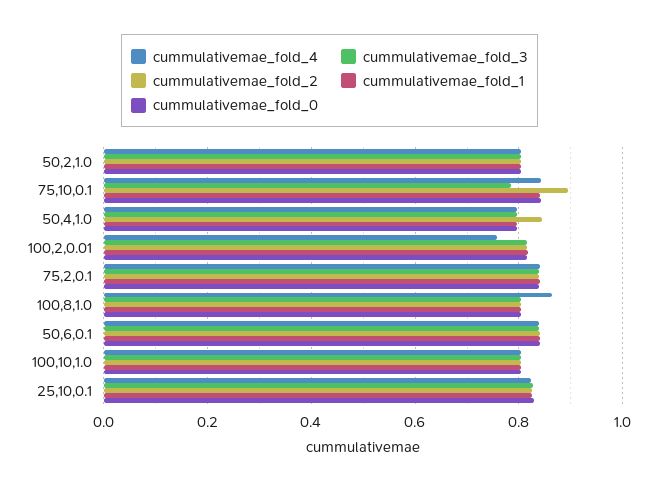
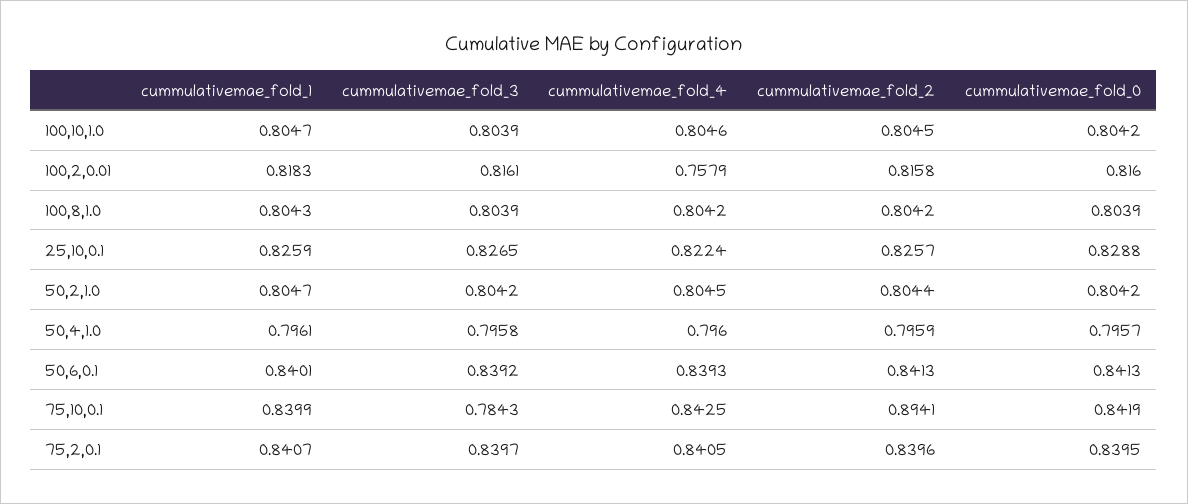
  {
    "cummulativemae_fold_4": {
      "50,2,1.0": 0.8045,
      "75,10,0.1": 0.8425,
      "50,4,1.0": 0.796,
      "100,2,0.01": 0.7579,
      "75,2,0.1": 0.8405,
-     "100,8,1.0": 0.86,
+     "100,8,1.0": 0.8042,
      "50,6,0.1": 0.8393,
      "100,10,1.0": 0.8046,
      "25,10,0.1": 0.8224
    },
    "cummulativemae_fold_3": {
      "50,2,1.0": 0.8042,
      "75,10,0.1": 0.7843,
      "50,4,1.0": 0.7958,
      "100,2,0.01": 0.8161,
      "75,2,0.1": 0.8397,
      "100,8,1.0": 0.8039,
      "50,6,0.1": 0.8392,
      "100,10,1.0": 0.8039,
      "25,10,0.1": 0.8265
    },
    "cummulativemae_fold_2": {
      "50,2,1.0": 0.8044,
      "75,10,0.1": 0.8941,
-     "50,4,1.0": 0.84,
+     "50,4,1.0": 0.7959,
      "100,2,0.01": 0.8158,
      "75,2,0.1": 0.8396,
      "100,8,1.0": 0.8042,
      "50,6,0.1": 0.8413,
      "100,10,1.0": 0.8045,
      "25,10,0.1": 0.8257
    },
    "cummulativemae_fold_1": {
      "50,2,1.0": 0.8047,
      "75,10,0.1": 0.8399,
      "50,4,1.0": 0.7961,
      "100,2,0.01": 0.8183,
      "75,2,0.1": 0.8407,
      "100,8,1.0": 0.8043,
      "50,6,0.1": 0.8401,
      "100,10,1.0": 0.8047,
      "25,10,0.1": 0.8259
    },
    "cummulativemae_fold_0": {
      "50,2,1.0": 0.8042,
      "75,10,0.1": 0.8419,
      "50,4,1.0": 0.7957,
      "100,2,0.01": 0.816,
      "75,2,0.1": 0.8395,
      "100,8,1.0": 0.8039,
      "50,6,0.1": 0.8413,
      "100,10,1.0": 0.8042,
      "25,10,0.1": 0.8288
    }
  }

